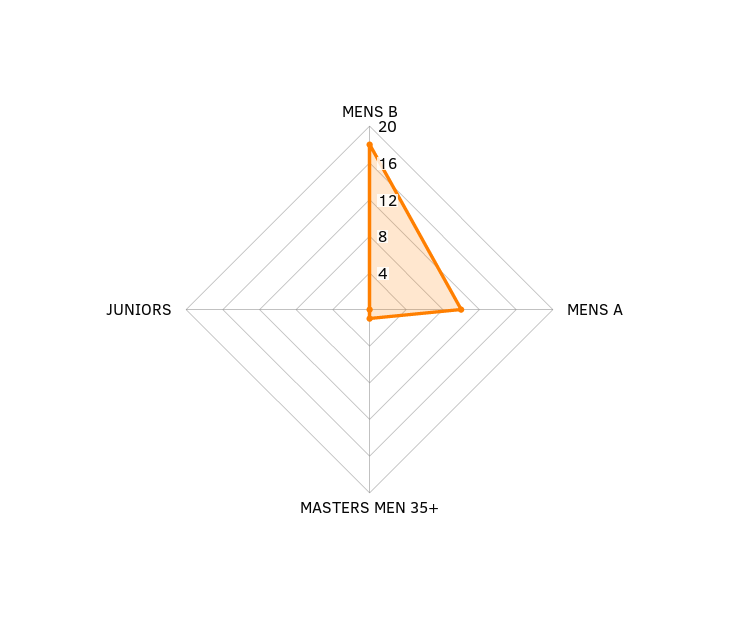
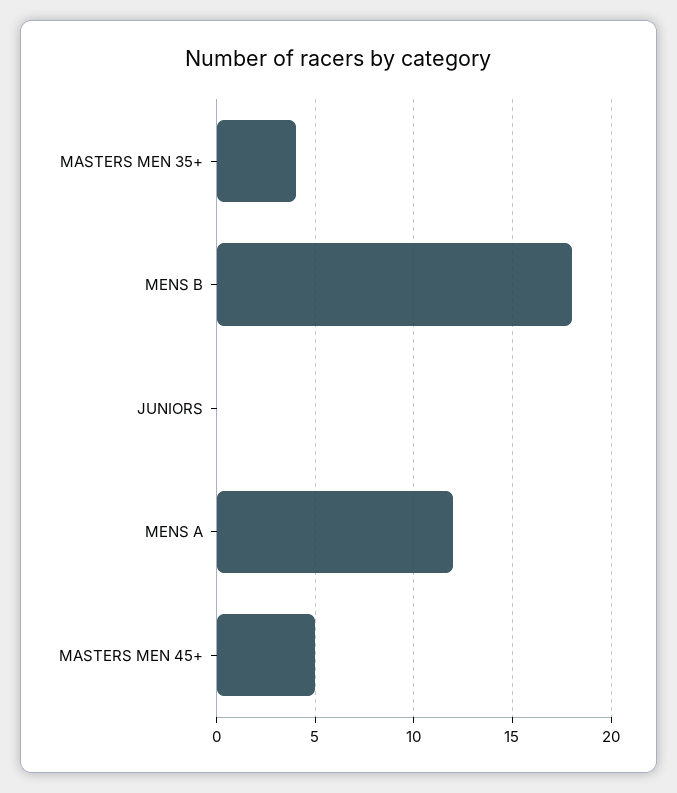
  {
    "MENS B": 18,
-   "MENS A": 10,
+   "MENS A": 12,
-   "MASTERS MEN 35+": 1,
+   "MASTERS MEN 35+": 4,
-   "JUNIORS": 0
+   "JUNIORS": 0,
+   "MASTERS MEN 45+": 5
  }

